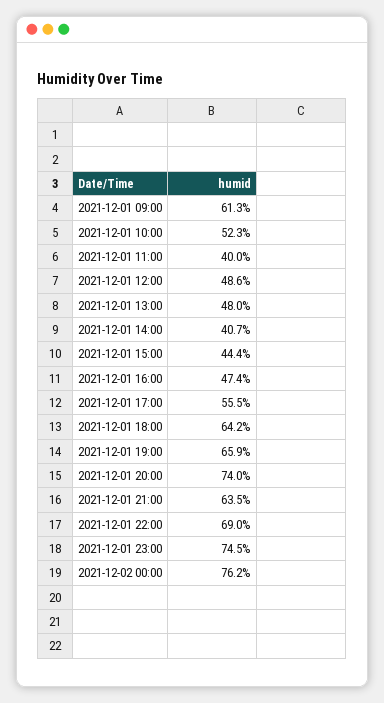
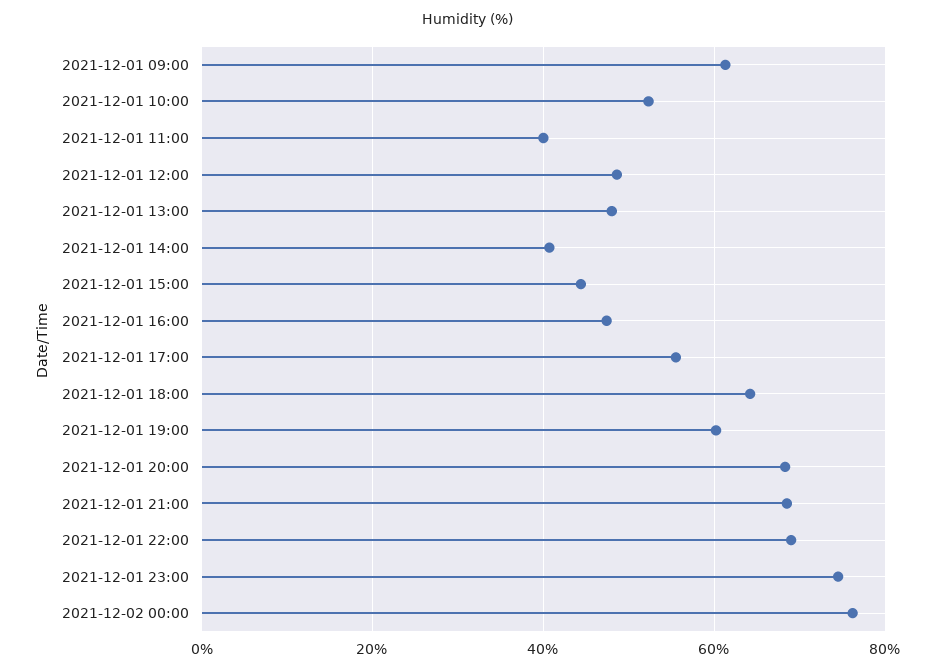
  {
    "2021-12-01 09:00": 61.3,
    "2021-12-01 10:00": 52.3,
    "2021-12-01 11:00": 40,
    "2021-12-01 12:00": 48.6,
    "2021-12-01 13:00": 48,
    "2021-12-01 14:00": 40.7,
    "2021-12-01 15:00": 44.4,
    "2021-12-01 16:00": 47.4,
    "2021-12-01 17:00": 55.5,
    "2021-12-01 18:00": 64.2,
-   "2021-12-01 19:00": 65.9,
+   "2021-12-01 19:00": 60,
-   "2021-12-01 20:00": 74,
+   "2021-12-01 20:00": 68,
-   "2021-12-01 21:00": 63.5,
+   "2021-12-01 21:00": 68,
    "2021-12-01 22:00": 69,
    "2021-12-01 23:00": 74.5,
    "2021-12-02 00:00": 76.2
  }

